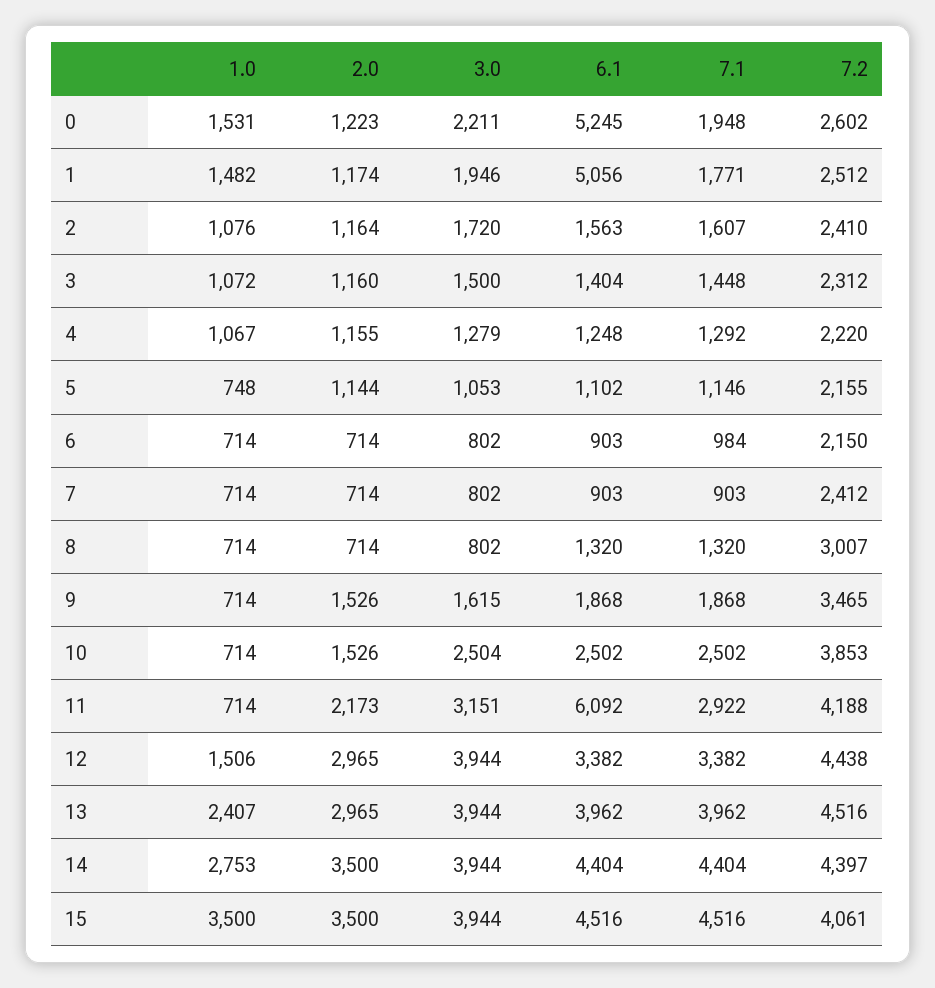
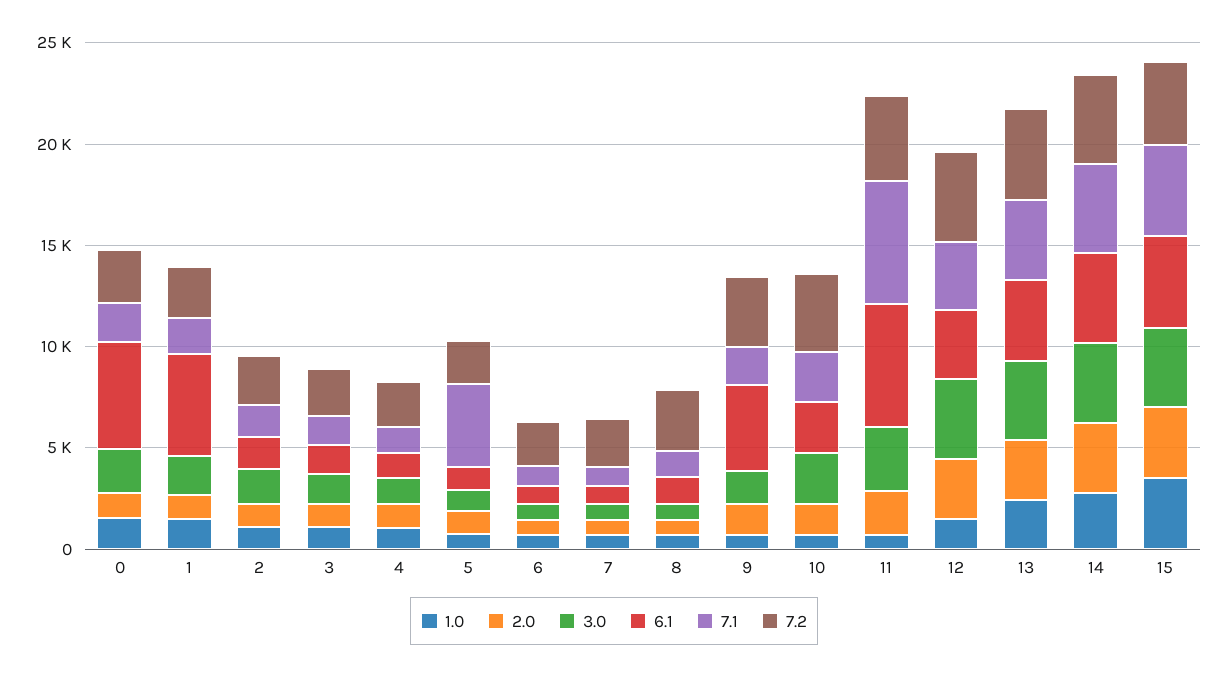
  {
    "1.0": {
      "0": 1531,
      "1": 1482,
      "2": 1076,
      "3": 1072,
      "4": 1067,
      "5": 748,
      "6": 714,
      "7": 714,
      "8": 714,
      "9": 714,
      "10": 714,
      "11": 714,
      "12": 1506,
      "13": 2407,
      "14": 2753,
      "15": 3500
    },
    "2.0": {
      "0": 1223,
      "1": 1174,
      "2": 1164,
      "3": 1160,
      "4": 1155,
      "5": 1144,
      "6": 714,
      "7": 714,
      "8": 714,
      "9": 1526,
      "10": 1526,
      "11": 2173,
      "12": 2965,
      "13": 2965,
      "14": 3500,
      "15": 3500
    },
    "3.0": {
      "0": 2211,
      "1": 1946,
      "2": 1720,
      "3": 1500,
      "4": 1279,
      "5": 1053,
      "6": 802,
      "7": 802,
      "8": 802,
      "9": 1615,
      "10": 2504,
      "11": 3151,
      "12": 3944,
      "13": 3944,
      "14": 3944,
      "15": 3944
    },
    "6.1": {
      "0": 5245,
      "1": 5056,
      "2": 1563,
      "3": 1404,
      "4": 1248,
      "5": 1102,
      "6": 903,
      "7": 903,
      "8": 1320,
-     "9": 1868,
+     "9": 4000,
      "10": 2502,
      "11": 6092,
      "12": 3382,
      "13": 3962,
      "14": 4404,
      "15": 4516
    },
    "7.1": {
      "0": 1948,
      "1": 1771,
      "2": 1607,
      "3": 1448,
      "4": 1292,
-     "5": 1146,
+     "5": 4000,
      "6": 984,
      "7": 903,
      "8": 1320,
      "9": 1868,
      "10": 2502,
-     "11": 2922,
+     "11": 6000,
      "12": 3382,
      "13": 3962,
      "14": 4404,
      "15": 4516
    },
    "7.2": {
      "0": 2602,
      "1": 2512,
      "2": 2410,
      "3": 2312,
      "4": 2220,
      "5": 2155,
      "6": 2150,
      "7": 2412,
      "8": 3007,
      "9": 3465,
      "10": 3853,
      "11": 4188,
      "12": 4438,
      "13": 4516,
      "14": 4397,
      "15": 4061
    }
  }

